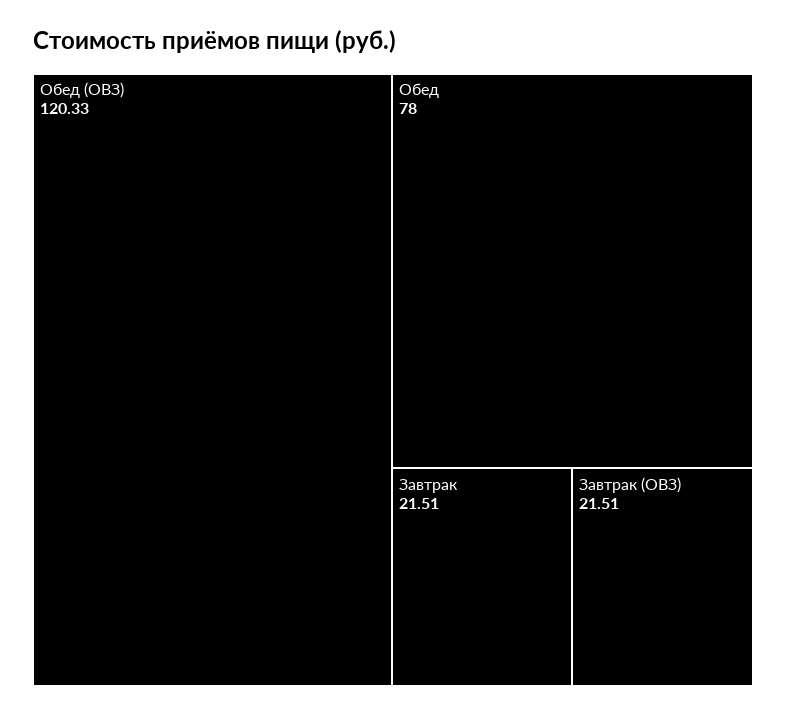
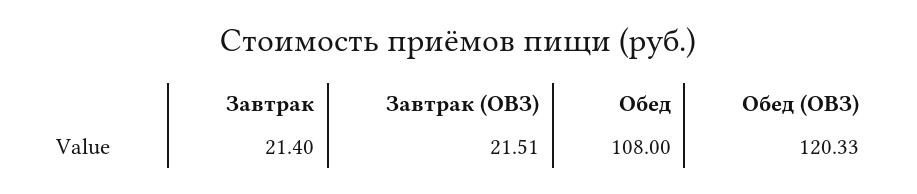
  {
    "Обед (ОВЗ)": 120.33,
-   "Обед": 78,
+   "Обед": 108,
-   "Завтрак": 21.51,
+   "Завтрак": 21.4,
    "Завтрак (ОВЗ)": 21.51
  }

